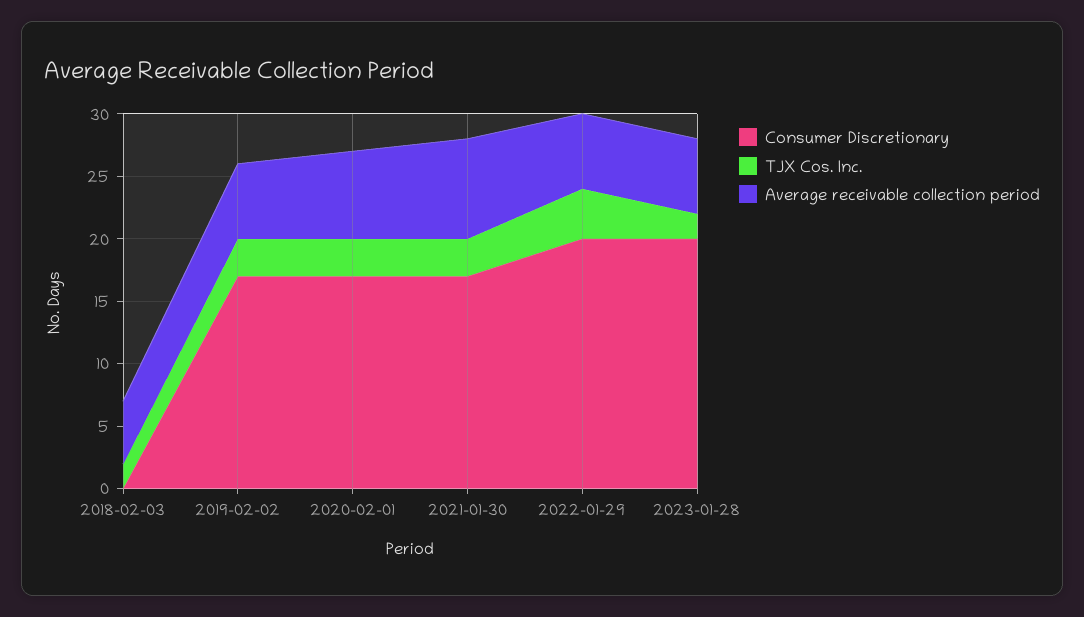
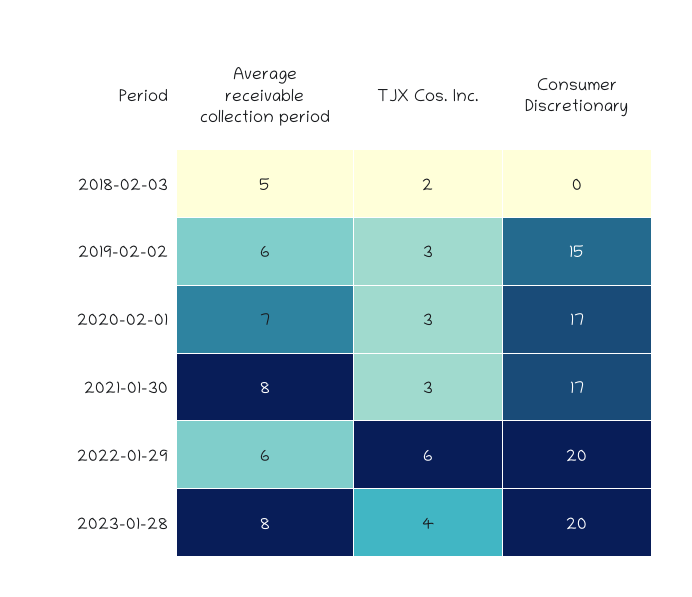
  {
    "Consumer Discretionary": {
      "2018-02-03": 0,
-     "2019-02-02": 17,
+     "2019-02-02": 15,
      "2020-02-01": 17,
      "2021-01-30": 17,
      "2022-01-29": 20,
      "2023-01-28": 20
    },
    "TJX Cos. Inc.": {
      "2018-02-03": 2,
      "2019-02-02": 3,
      "2020-02-01": 3,
      "2021-01-30": 3,
-     "2022-01-29": 4,
+     "2022-01-29": 6,
-     "2023-01-28": 2
+     "2023-01-28": 4
    },
    "Average receivable collection period": {
      "2018-02-03": 5,
      "2019-02-02": 6,
      "2020-02-01": 7,
      "2021-01-30": 8,
      "2022-01-29": 6,
-     "2023-01-28": 6
+     "2023-01-28": 8
    }
  }

